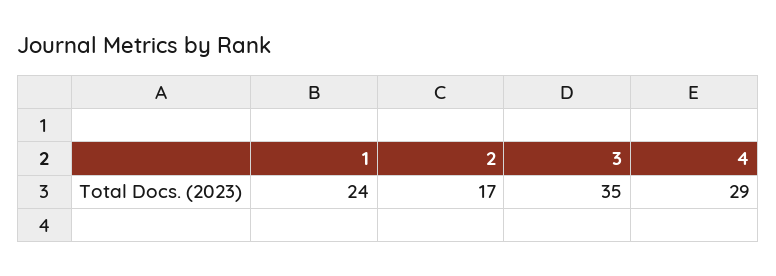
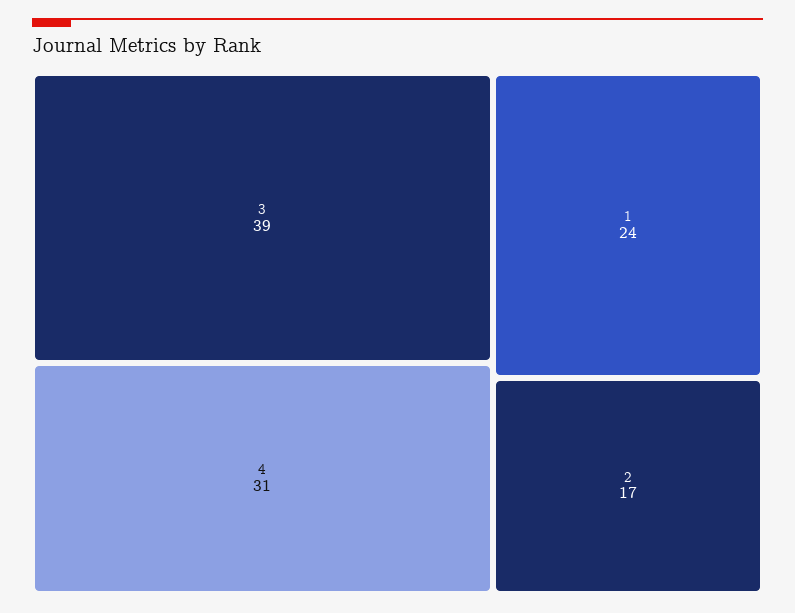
  {
    "1": 24,
    "2": 17,
-   "3": 35,
+   "3": 39,
-   "4": 29
+   "4": 31
  }

